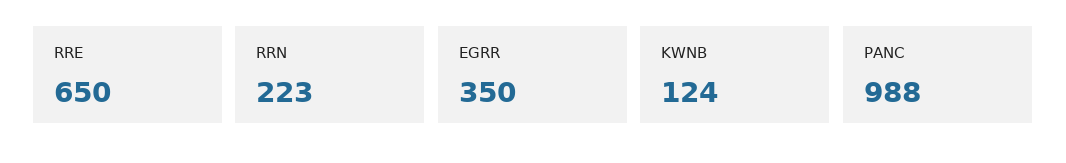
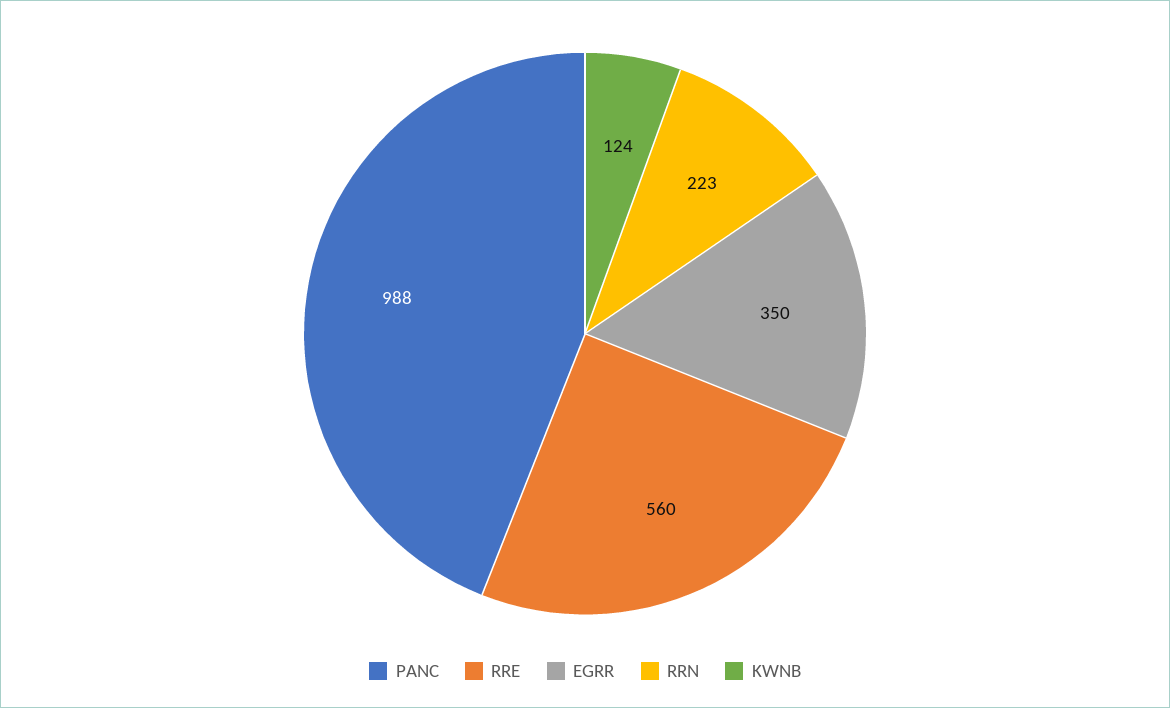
  {
-   "RRE": 650,
+   "RRE": 560,
    "RRN": 223,
    "EGRR": 350,
    "KWNB": 124,
    "PANC": 988
  }

